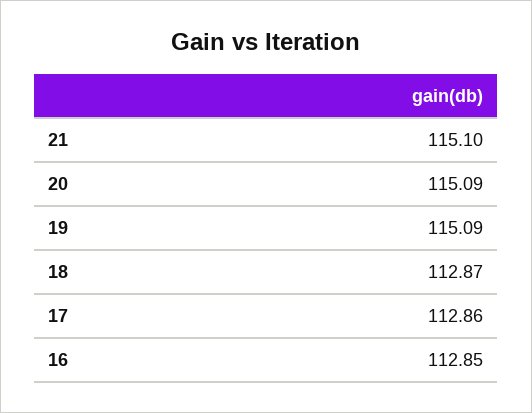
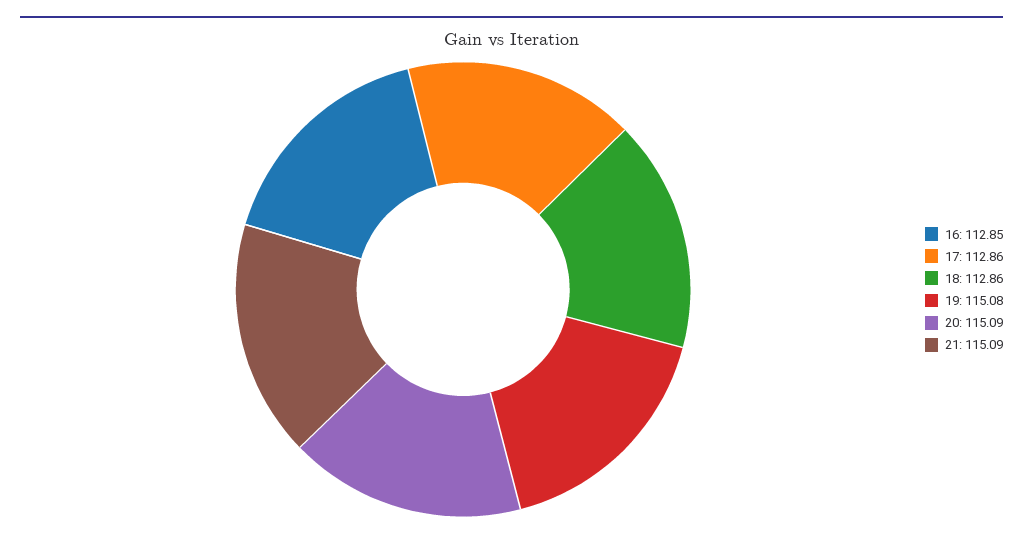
  {
-   "21": 115.1,
+   "21": 115.09,
    "20": 115.09,
-   "19": 115.09,
+   "19": 115.08,
-   "18": 112.87,
+   "18": 112.86,
    "17": 112.86,
    "16": 112.85
  }

